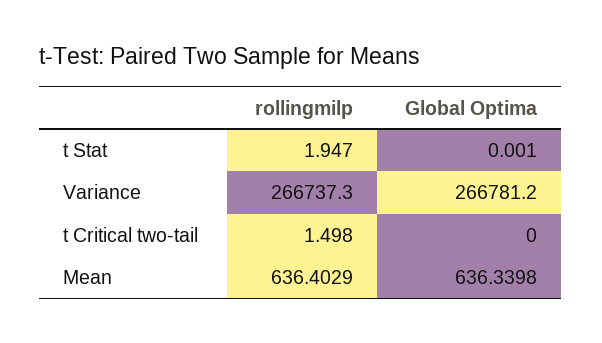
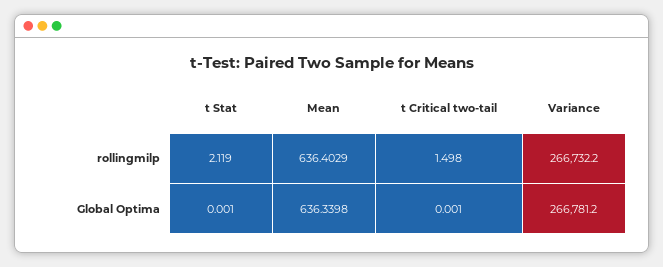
  {
    "rollingmilp": {
-     "t Stat": 1.947,
+     "t Stat": 2.119,
-     "Variance": 266737.3,
+     "Variance": 266732.2,
      "t Critical two-tail": 1.498,
      "Mean": 636.4029
    },
    "Global Optima": {
      "t Stat": 0.001,
      "Variance": 266781.2,
-     "t Critical two-tail": 0,
+     "t Critical two-tail": 0.001,
      "Mean": 636.3398
    }
  }

